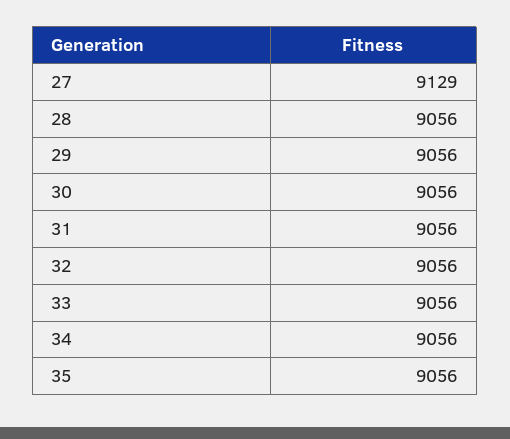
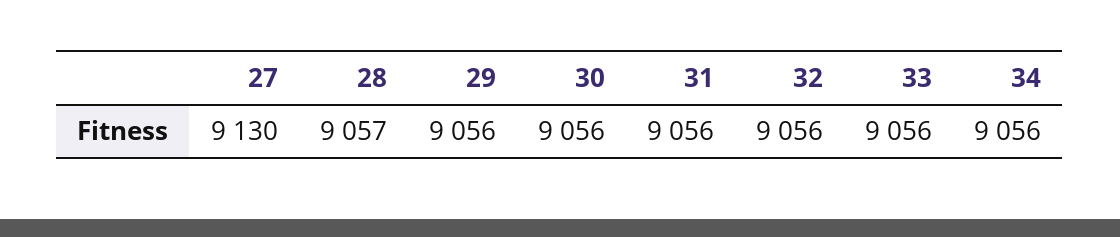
  {
-   "27": 9129,
+   "27": 9130,
-   "28": 9056,
+   "28": 9057,
    "29": 9056,
    "30": 9056,
    "31": 9056,
    "32": 9056,
    "33": 9056,
-   "34": 9056,
+   "34": 9056
-   "35": 9056
  }

